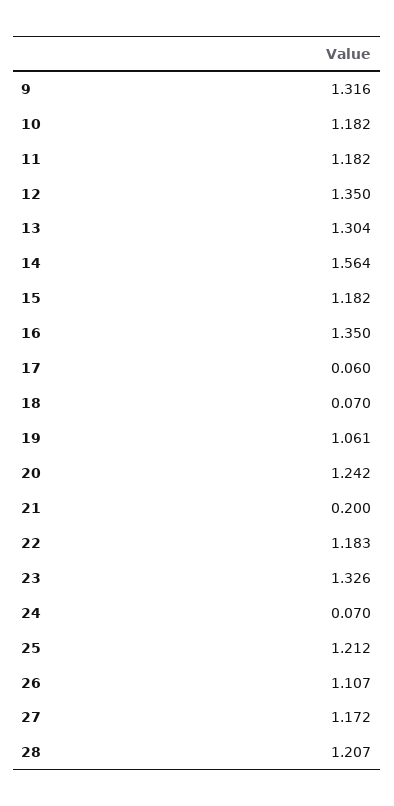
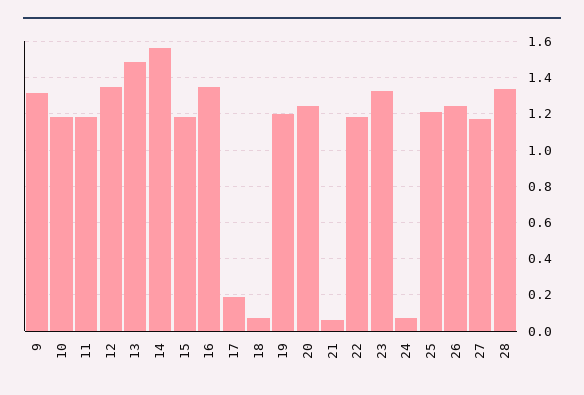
  {
    "9": 1.316,
    "10": 1.182,
    "11": 1.182,
    "12": 1.35,
-   "13": 1.304,
+   "13": 1.5,
    "14": 1.564,
    "15": 1.182,
    "16": 1.35,
-   "17": 0.06,
+   "17": 0.2,
    "18": 0.07,
-   "19": 1.061,
+   "19": 1.2,
    "20": 1.242,
-   "21": 0.2,
+   "21": 0.05,
    "22": 1.183,
    "23": 1.326,
    "24": 0.07,
    "25": 1.212,
-   "26": 1.107,
+   "26": 1.25,
    "27": 1.172,
-   "28": 1.207
+   "28": 1.35
  }

